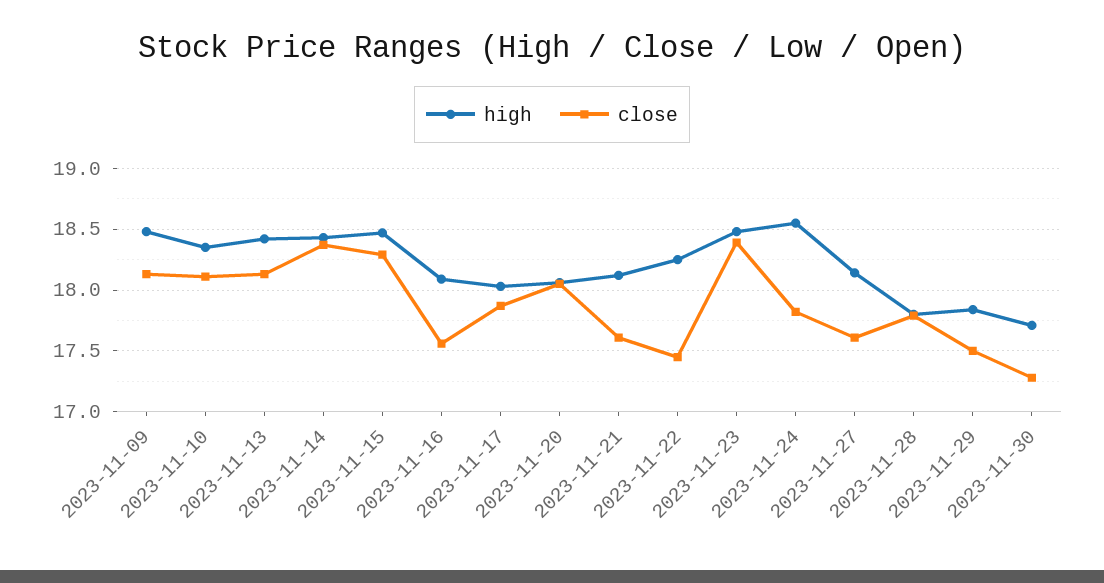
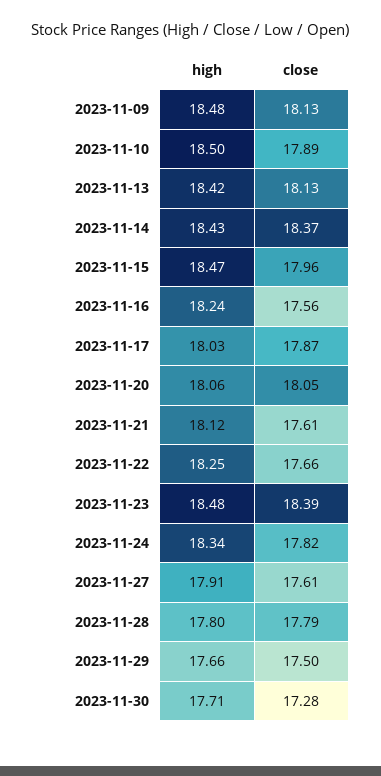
  {
    "high": {
      "2023-11-09": 18.48,
-     "2023-11-10": 18.35,
+     "2023-11-10": 18.5,
      "2023-11-13": 18.42,
      "2023-11-14": 18.43,
      "2023-11-15": 18.47,
-     "2023-11-16": 18.1,
+     "2023-11-16": 18.24,
      "2023-11-17": 18.03,
      "2023-11-20": 18.06,
      "2023-11-21": 18.12,
      "2023-11-22": 18.25,
      "2023-11-23": 18.48,
-     "2023-11-24": 18.55,
+     "2023-11-24": 18.34,
-     "2023-11-27": 18.15,
+     "2023-11-27": 17.91,
      "2023-11-28": 17.8,
-     "2023-11-29": 17.85,
+     "2023-11-29": 17.66,
      "2023-11-30": 17.71
    },
    "close": {
      "2023-11-09": 18.13,
-     "2023-11-10": 18.1,
+     "2023-11-10": 17.89,
      "2023-11-13": 18.13,
      "2023-11-14": 18.37,
-     "2023-11-15": 18.3,
+     "2023-11-15": 17.96,
      "2023-11-16": 17.56,
      "2023-11-17": 17.87,
      "2023-11-20": 18.05,
      "2023-11-21": 17.61,
-     "2023-11-22": 17.45,
+     "2023-11-22": 17.66,
      "2023-11-23": 18.39,
      "2023-11-24": 17.82,
      "2023-11-27": 17.61,
      "2023-11-28": 17.79,
      "2023-11-29": 17.5,
      "2023-11-30": 17.28
    }
  }

